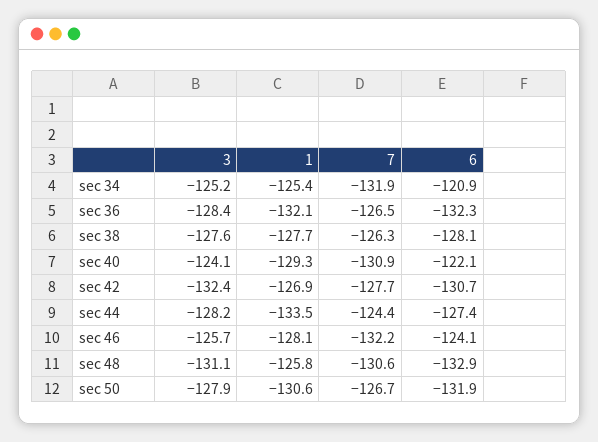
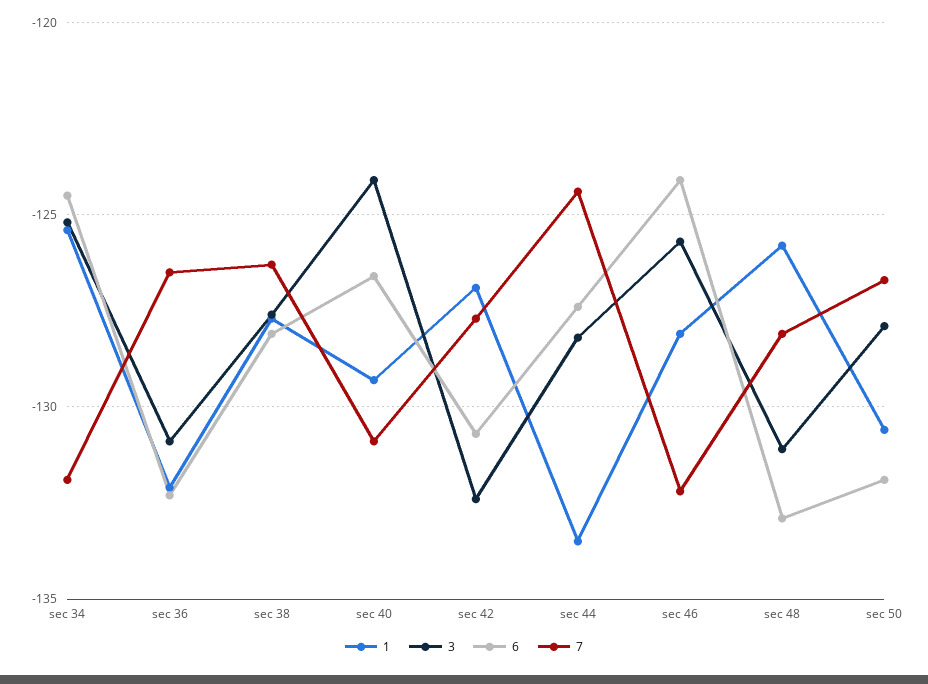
  {
    "3": {
      "sec 34": -125.2,
-     "sec 36": -128.4,
+     "sec 36": -131,
      "sec 38": -127.6,
      "sec 40": -124.1,
      "sec 42": -132.4,
      "sec 44": -128.2,
      "sec 46": -125.7,
      "sec 48": -131.1,
      "sec 50": -127.9
    },
    "1": {
      "sec 34": -125.4,
      "sec 36": -132.1,
      "sec 38": -127.7,
      "sec 40": -129.3,
      "sec 42": -126.9,
      "sec 44": -133.5,
      "sec 46": -128.1,
      "sec 48": -125.8,
      "sec 50": -130.6
    },
    "7": {
      "sec 34": -131.9,
      "sec 36": -126.5,
      "sec 38": -126.3,
      "sec 40": -130.9,
      "sec 42": -127.7,
      "sec 44": -124.4,
      "sec 46": -132.2,
-     "sec 48": -130.6,
+     "sec 48": -128,
      "sec 50": -126.7
    },
    "6": {
-     "sec 34": -120.9,
+     "sec 34": -124.5,
      "sec 36": -132.3,
      "sec 38": -128.1,
-     "sec 40": -122.1,
+     "sec 40": -126.5,
      "sec 42": -130.7,
      "sec 44": -127.4,
      "sec 46": -124.1,
      "sec 48": -132.9,
      "sec 50": -131.9
    }
  }

